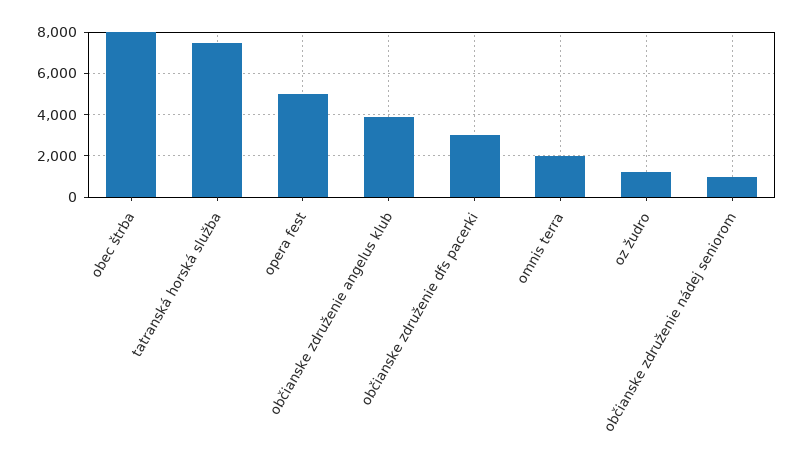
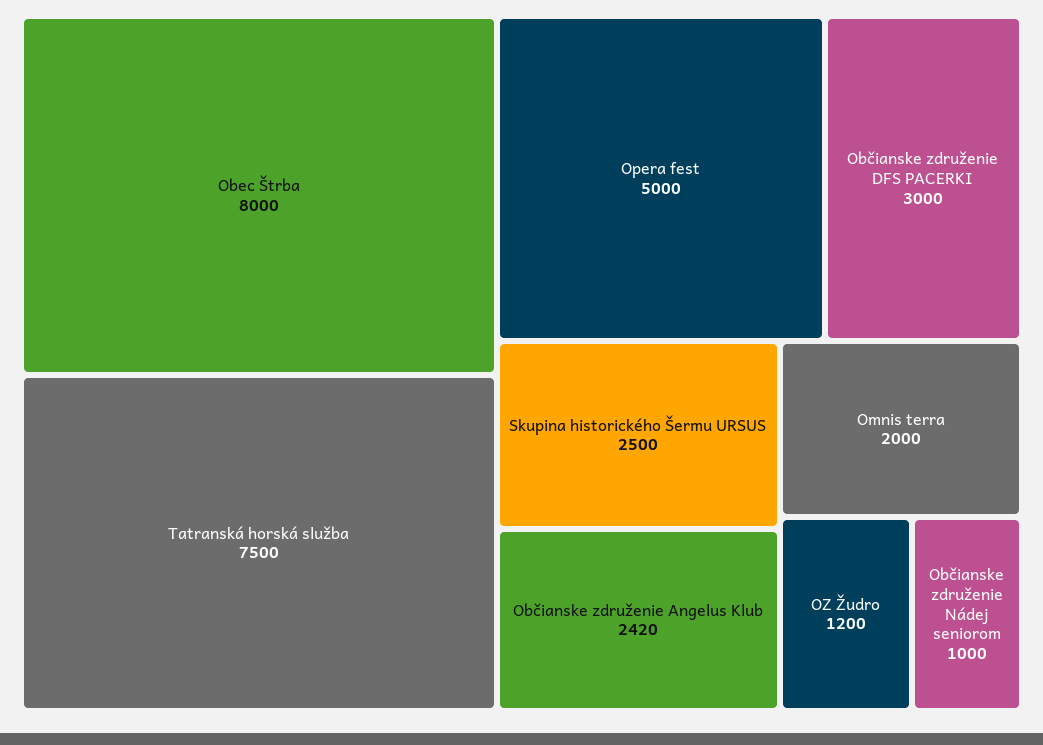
  {
    "obec štrba": 8000,
    "tatranská horská služba": 7500,
    "opera fest": 5000,
-   "občianske združenie angelus klub": 4000,
+   "občianske združenie angelus klub": 2420,
    "občianske združenie dfs pacerki": 3000,
    "omnis terra": 2000,
    "oz žudro": 1200,
-   "občianske združenie nádej seniorom": 1000
+   "občianske združenie nádej seniorom": 1000,
+   "Skupina historického Šermu URSUS": 2500
  }

